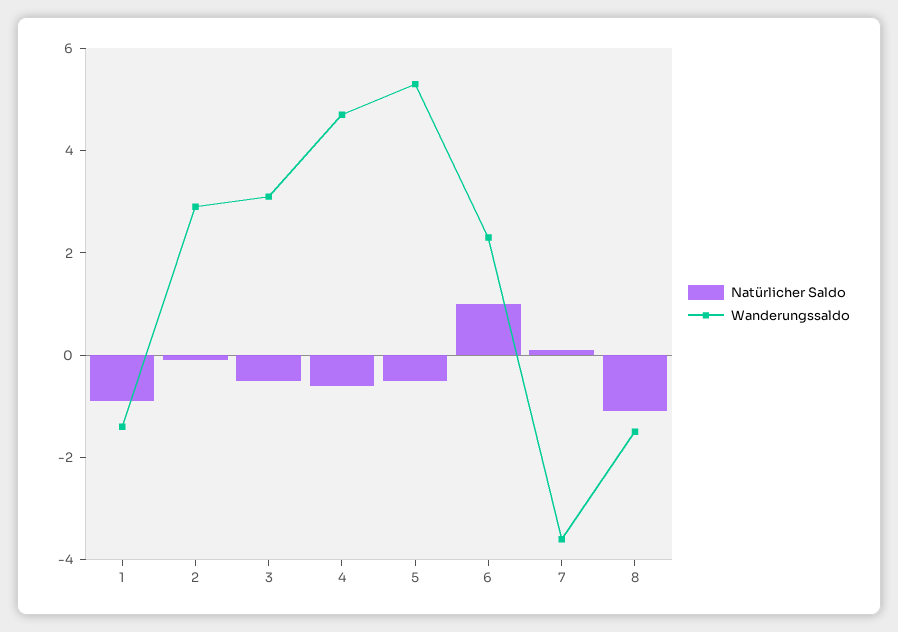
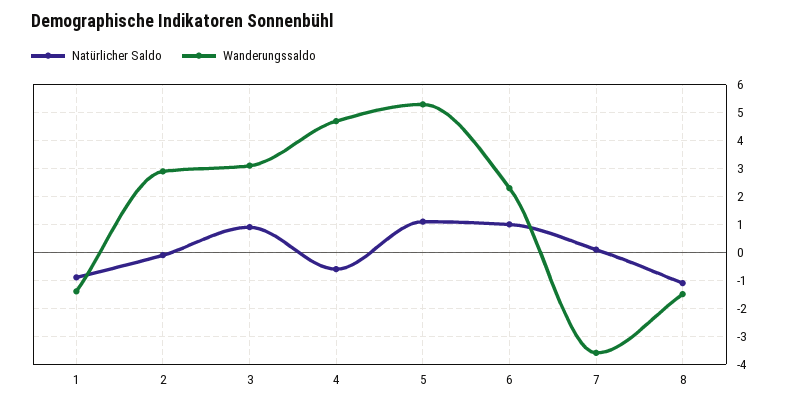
  {
    "Natürlicher Saldo": {
      "1": -1,
      "2": 0,
-     "3": -0.5,
+     "3": 1,
      "4": -0.5,
-     "5": -0.5,
+     "5": 1,
      "6": 1,
      "7": 0,
      "8": -1
    },
    "Wanderungssaldo": {
      "1": -1.5,
      "2": 3,
      "3": 3,
      "4": 4.5,
      "5": 5.5,
      "6": 2.5,
      "7": -3.5,
      "8": -1.5
    }
  }

